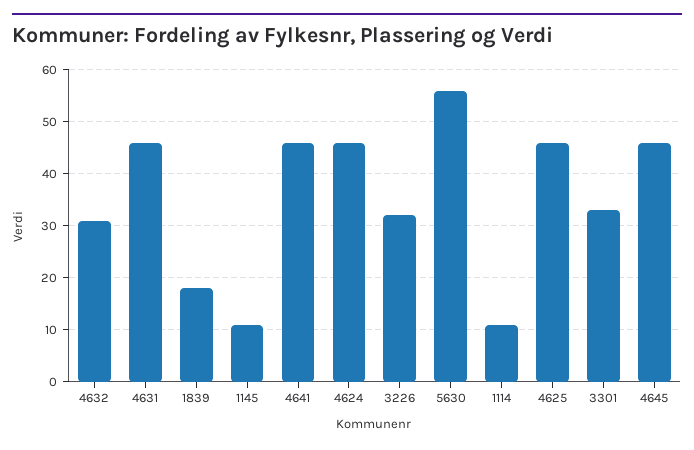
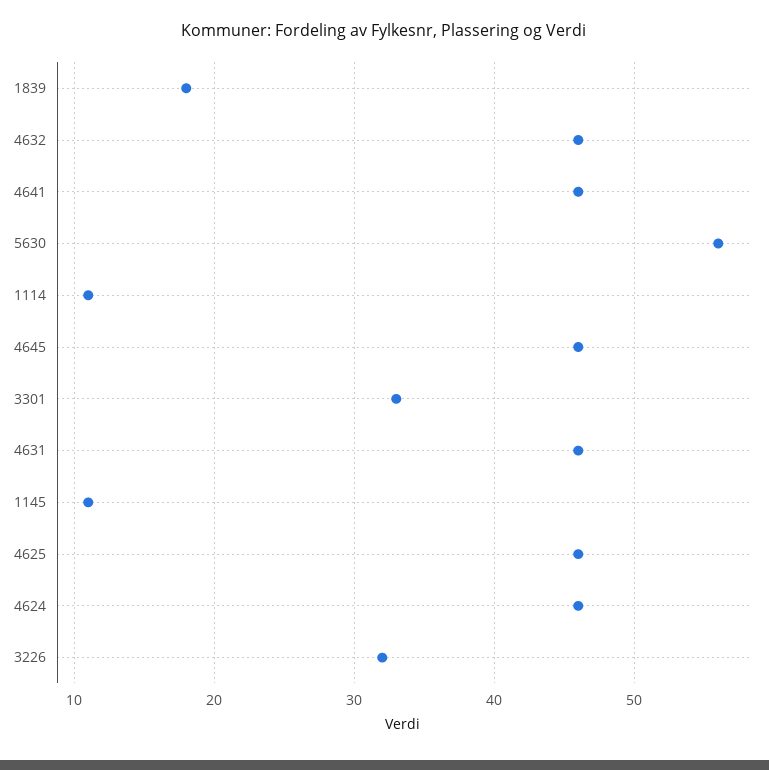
  {
-   "4632": 30,
+   "4632": 46,
    "4631": 46,
    "1839": 18,
    "1145": 11,
    "4641": 46,
    "4624": 46,
    "3226": 32,
    "5630": 56,
    "1114": 11,
    "4625": 46,
    "3301": 33,
    "4645": 46
  }

